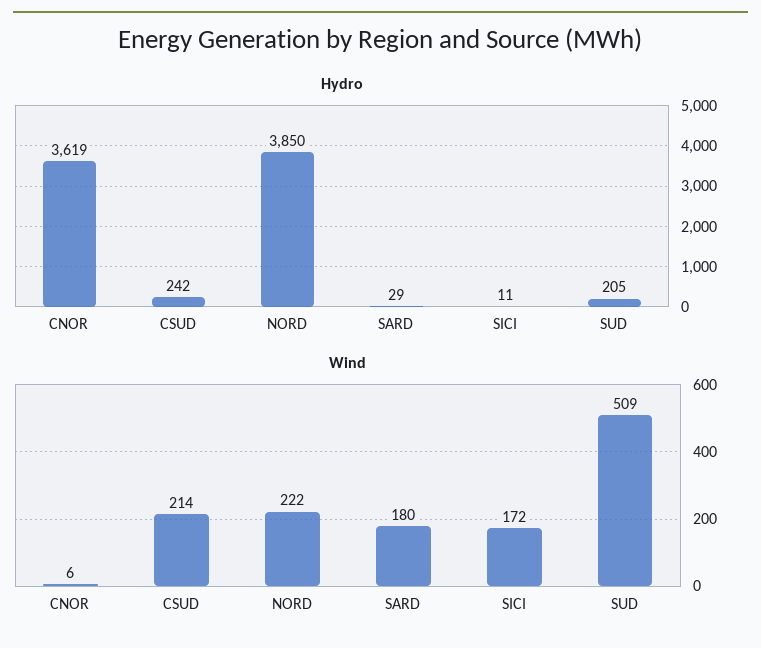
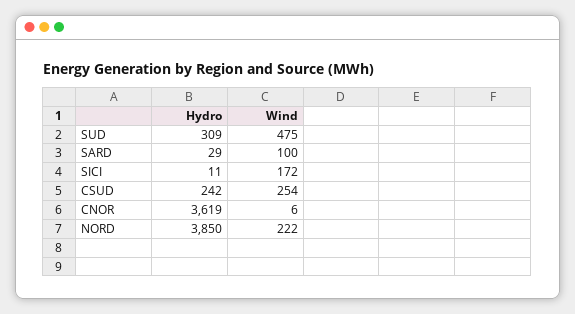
  {
    "Hydro": {
      "CNOR": 3619,
      "CSUD": 242,
      "NORD": 3850,
      "SARD": 29,
      "SICI": 11,
-     "SUD": 205
+     "SUD": 309
    },
    "Wind": {
      "CNOR": 6,
-     "CSUD": 214,
+     "CSUD": 254,
      "NORD": 222,
-     "SARD": 180,
+     "SARD": 100,
      "SICI": 172,
-     "SUD": 509
+     "SUD": 475
    }
  }

